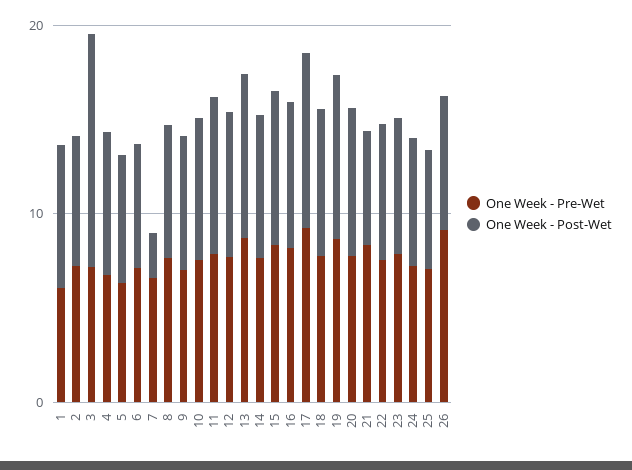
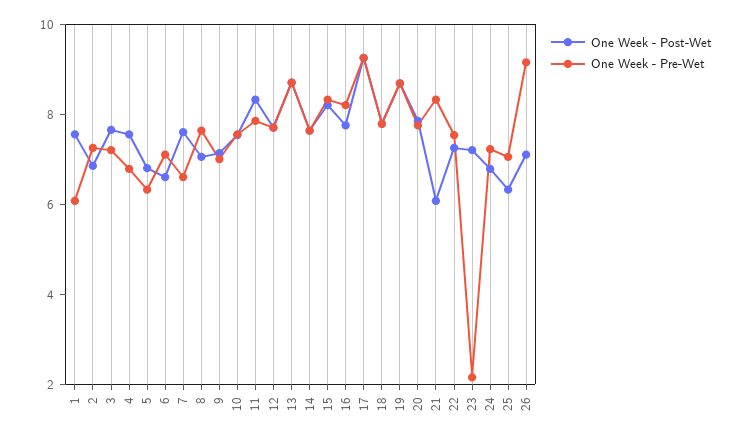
  {
    "One Week - Pre-Wet": {
      "1": 6,
      "2": 7.5,
      "3": 7,
      "4": 7,
      "5": 6.5,
      "6": 7,
      "7": 6.5,
      "8": 7.5,
      "9": 7,
      "10": 7.5,
      "11": 8,
      "12": 7.5,
      "13": 8.5,
      "14": 7.5,
      "15": 8.5,
      "16": 8,
      "17": 9.5,
      "18": 8,
      "19": 8.5,
      "20": 8,
      "21": 8.5,
      "22": 7.5,
-     "23": 8,
+     "23": 2,
      "24": 7,
      "25": 7,
      "26": 9
    },
    "One Week - Post-Wet": {
      "1": 7.5,
      "2": 7,
-     "3": 12,
+     "3": 7.5,
      "4": 7.5,
      "5": 7,
      "6": 6.5,
-     "7": 2,
+     "7": 7.5,
      "8": 7,
      "9": 7,
      "10": 7.5,
      "11": 8.5,
      "12": 7.5,
      "13": 8.5,
      "14": 7.5,
      "15": 8,
      "16": 8,
      "17": 9.5,
      "18": 8,
      "19": 8.5,
      "20": 8,
      "21": 6,
      "22": 7.5,
      "23": 7,
      "24": 7,
      "25": 6.5,
      "26": 7
    }
  }

